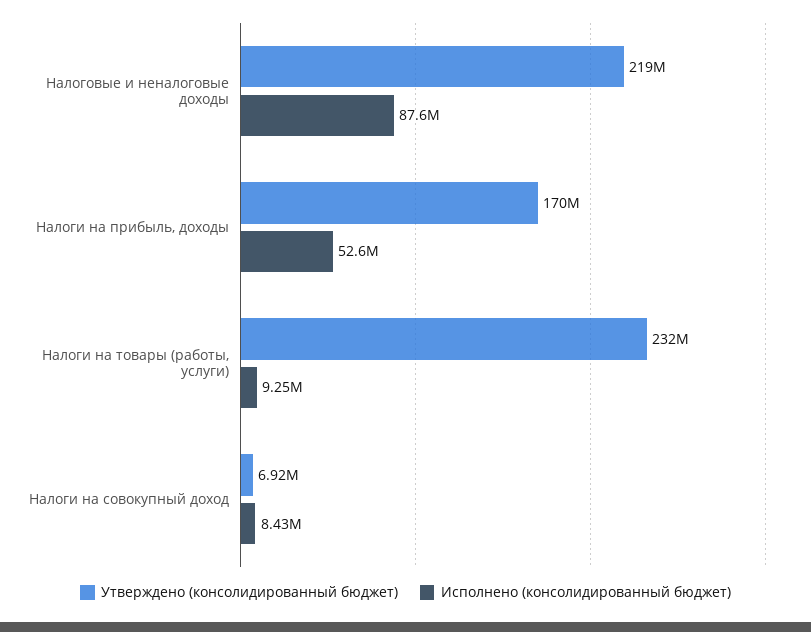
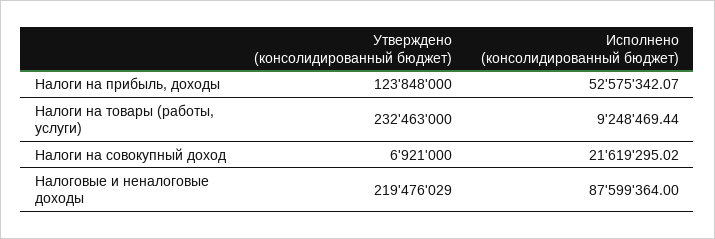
  {
    "Утверждено (консолидированный бюджет)": {
      "Налоговые и неналоговые доходы": 219476029,
-     "Налоги на прибыль, доходы": 170000000,
+     "Налоги на прибыль, доходы": 123848000,
      "Налоги на товары (работы, услуги)": 232463000,
      "Налоги на совокупный доход": 6921000
    },
    "Исполнено (консолидированный бюджет)": {
      "Налоговые и неналоговые доходы": 87599364,
      "Налоги на прибыль, доходы": 52575342.07,
      "Налоги на товары (работы, услуги)": 9248469.44,
-     "Налоги на совокупный доход": 8430000
+     "Налоги на совокупный доход": 21619295.02
    }
  }

